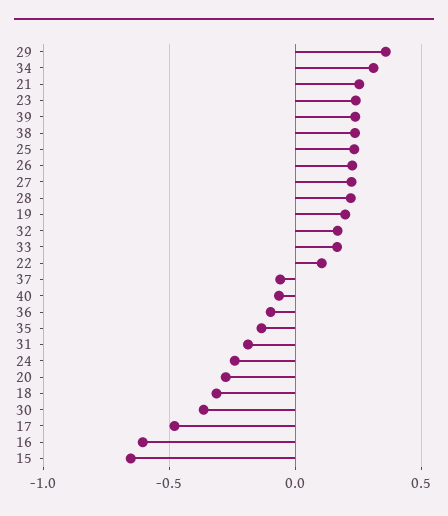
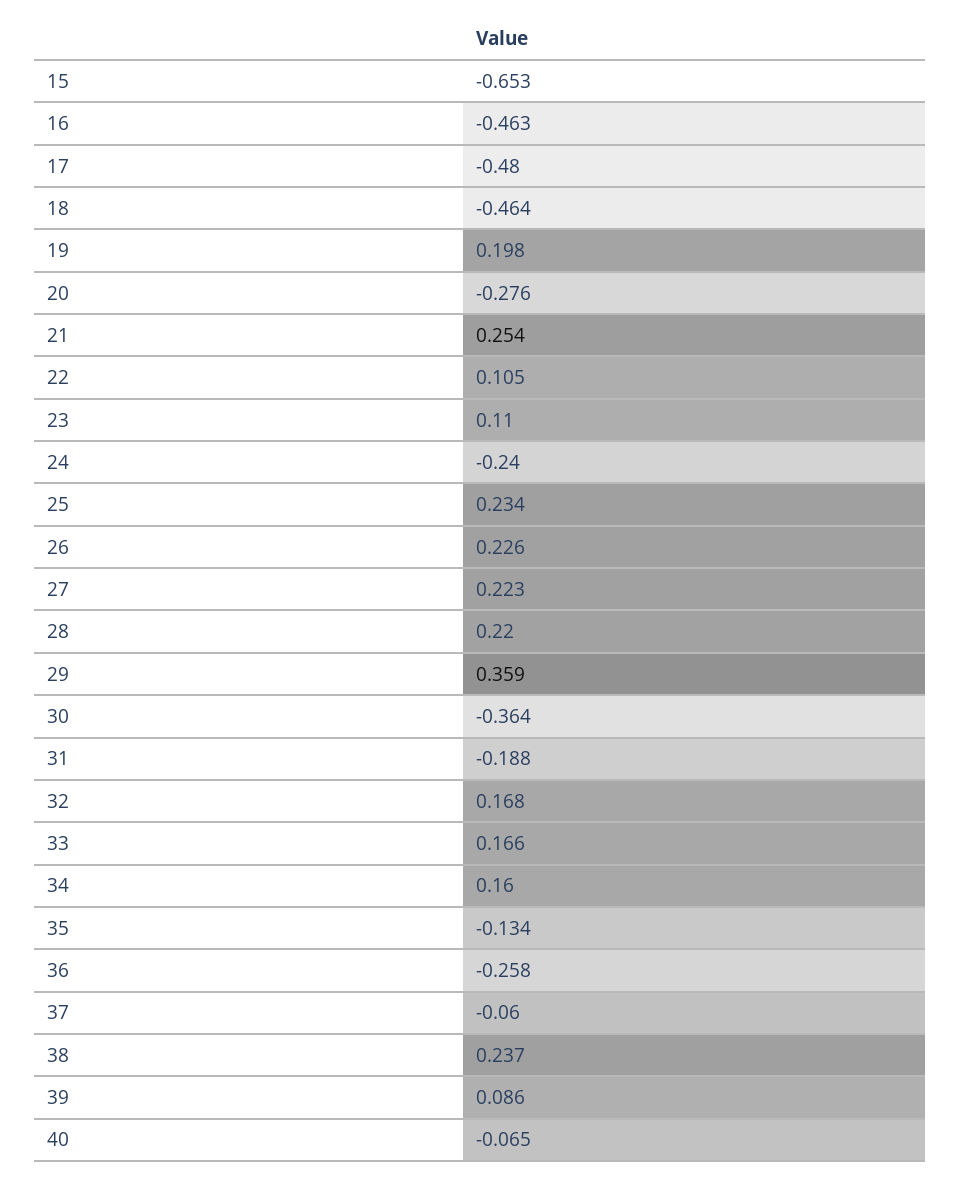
  {
    "29": 0.359,
-   "34": 0.3,
+   "34": 0.16,
    "21": 0.254,
-   "23": 0.25,
+   "23": 0.11,
-   "39": 0.25,
+   "39": 0.086,
    "38": 0.237,
    "25": 0.234,
    "26": 0.226,
    "27": 0.223,
    "28": 0.22,
    "19": 0.198,
    "32": 0.168,
    "33": 0.166,
    "22": 0.105,
    "37": -0.06,
    "40": -0.065,
-   "36": -0.1,
+   "36": -0.258,
    "35": -0.134,
    "31": -0.188,
    "24": -0.24,
    "20": -0.276,
-   "18": -0.3,
+   "18": -0.464,
    "30": -0.364,
    "17": -0.48,
-   "16": -0.6,
+   "16": -0.463,
    "15": -0.653
  }

